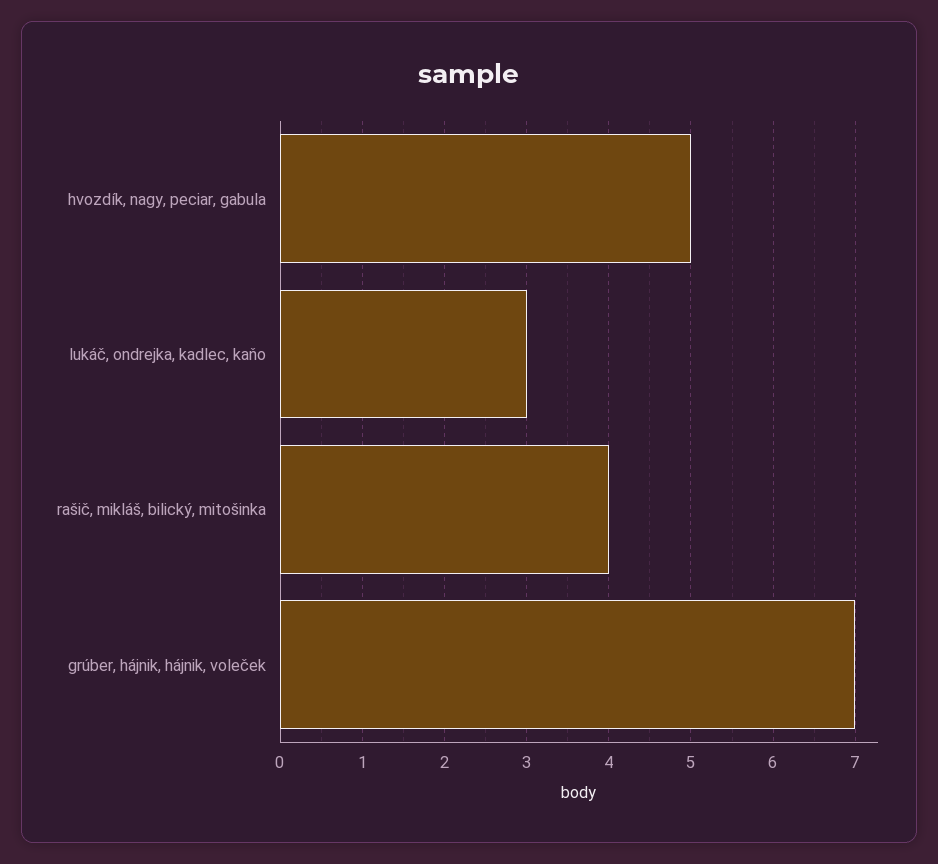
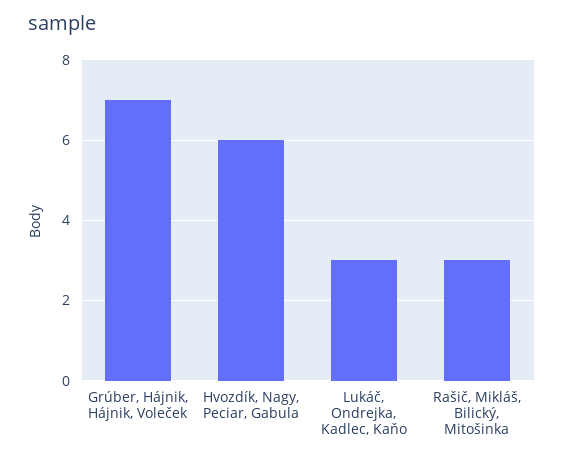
  {
-   "hvozdík, nagy, peciar, gabula": 5,
+   "hvozdík, nagy, peciar, gabula": 6,
    "lukáč, ondrejka, kadlec, kaňo": 3,
-   "rašič, mikláš, bilický, mitošinka": 4,
+   "rašič, mikláš, bilický, mitošinka": 3,
    "grúber, hájnik, hájnik, voleček": 7
  }

